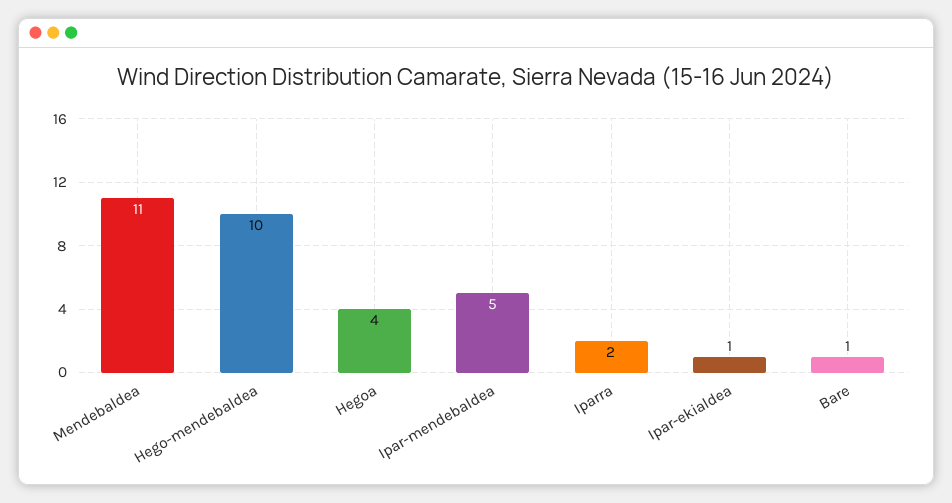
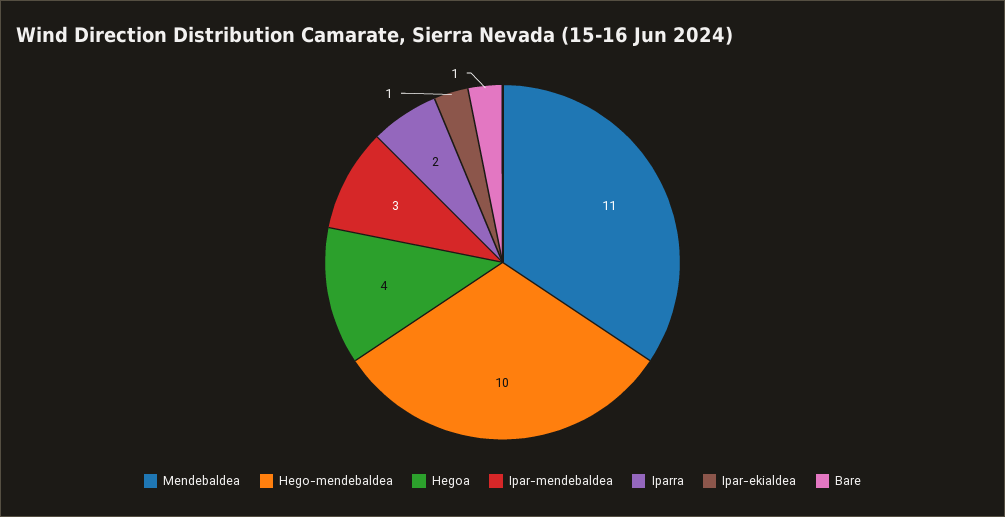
  {
    "Mendebaldea": 11,
    "Hego-mendebaldea": 10,
    "Hegoa": 4,
-   "Ipar-mendebaldea": 5,
+   "Ipar-mendebaldea": 3,
    "Iparra": 2,
    "Ipar-ekialdea": 1,
    "Bare": 1
  }

